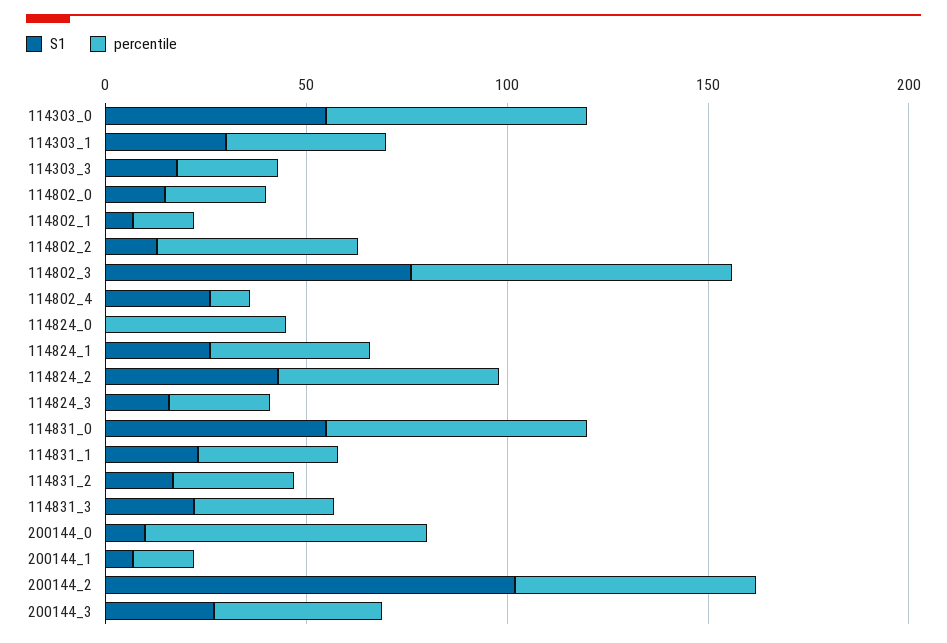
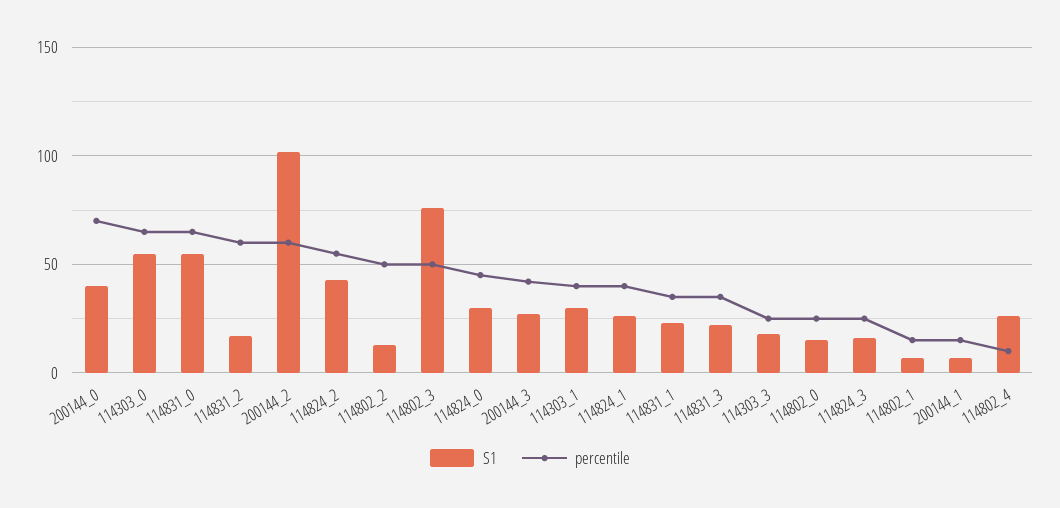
  {
    "S1": {
      "114303_0": 55,
      "114303_1": 30,
      "114303_3": 20,
      "114802_0": 15,
      "114802_1": 5,
      "114802_2": 15,
      "114802_3": 75,
      "114802_4": 25,
-     "114824_0": 0,
+     "114824_0": 30,
      "114824_1": 25,
      "114824_2": 45,
      "114824_3": 15,
      "114831_0": 55,
      "114831_1": 25,
      "114831_2": 15,
      "114831_3": 20,
-     "200144_0": 10,
+     "200144_0": 40,
      "200144_1": 5,
      "200144_2": 100,
      "200144_3": 25
    },
    "percentile": {
      "114303_0": 65,
      "114303_1": 40,
      "114303_3": 25,
      "114802_0": 25,
      "114802_1": 15,
      "114802_2": 50,
-     "114802_3": 80,
+     "114802_3": 50,
      "114802_4": 10,
      "114824_0": 45,
      "114824_1": 40,
      "114824_2": 55,
      "114824_3": 25,
      "114831_0": 65,
      "114831_1": 35,
-     "114831_2": 30,
+     "114831_2": 60,
      "114831_3": 35,
      "200144_0": 70,
      "200144_1": 15,
      "200144_2": 60,
      "200144_3": 40
    }
  }

